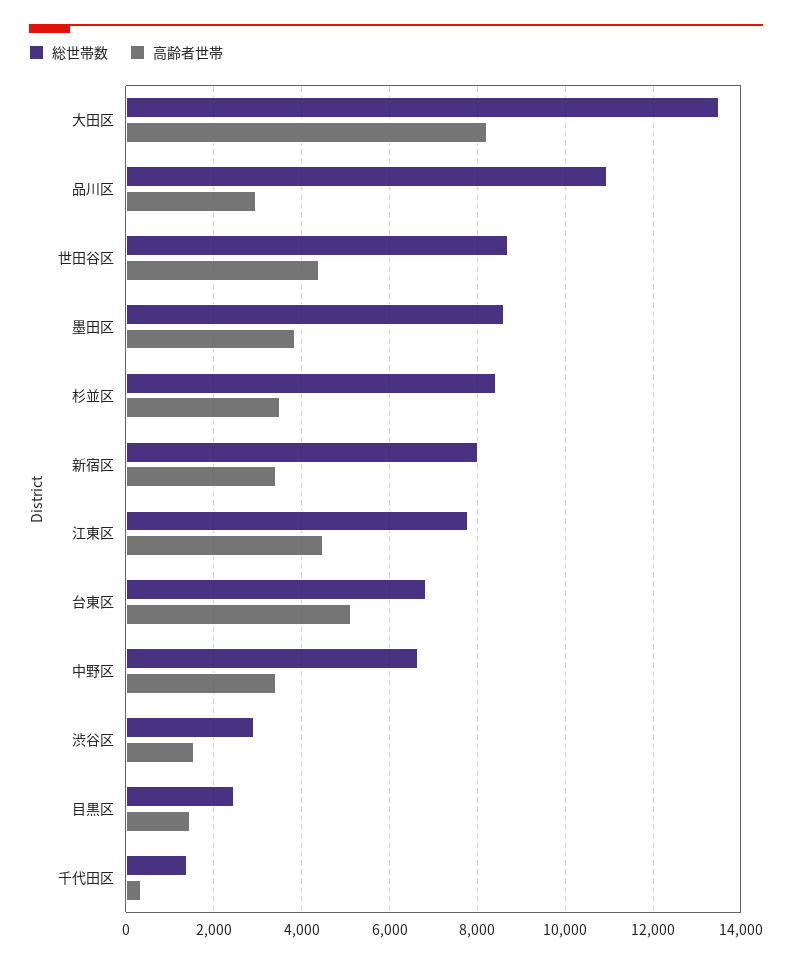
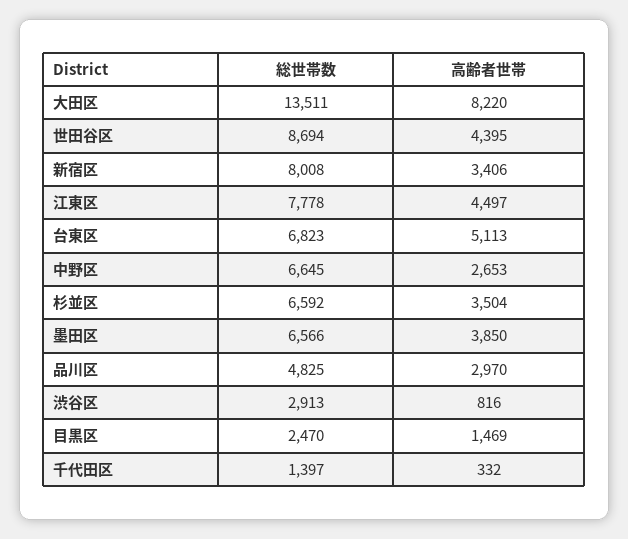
  {
    "総世帯数": {
      "大田区": 13511,
-     "品川区": 11000,
+     "品川区": 4825,
      "世田谷区": 8694,
-     "墨田区": 8600,
+     "墨田区": 6566,
-     "杉並区": 8400,
+     "杉並区": 6592,
      "新宿区": 8008,
      "江東区": 7778,
      "台東区": 6823,
      "中野区": 6645,
      "渋谷区": 2913,
      "目黒区": 2470,
      "千代田区": 1397
    },
    "高齢者世帯": {
      "大田区": 8220,
      "品川区": 2970,
      "世田谷区": 4395,
      "墨田区": 3850,
      "杉並区": 3504,
      "新宿区": 3406,
      "江東区": 4497,
      "台東区": 5113,
-     "中野区": 3400,
+     "中野区": 2653,
-     "渋谷区": 1600,
+     "渋谷区": 816,
      "目黒区": 1469,
      "千代田区": 332
    }
  }

